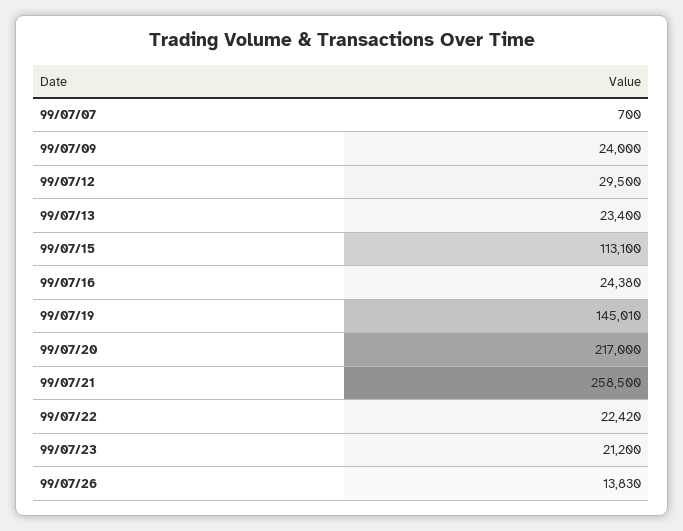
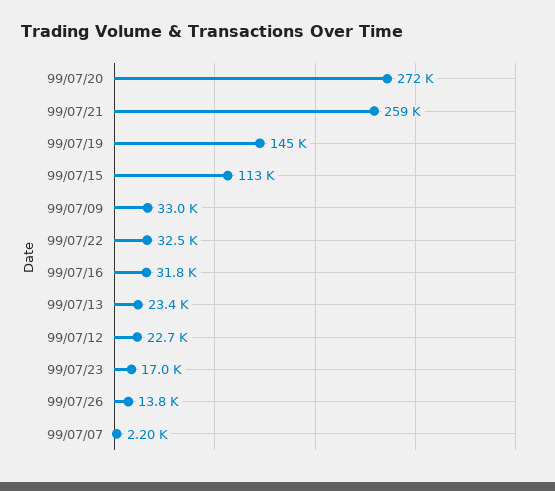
  {
-   "99/07/07": 700,
+   "99/07/07": 2200,
-   "99/07/09": 24000,
+   "99/07/09": 33000,
-   "99/07/12": 29500,
+   "99/07/12": 22700,
    "99/07/13": 23400,
    "99/07/15": 113100,
-   "99/07/16": 24380,
+   "99/07/16": 31800,
    "99/07/19": 145010,
-   "99/07/20": 217000,
+   "99/07/20": 272000,
    "99/07/21": 258500,
-   "99/07/22": 22420,
+   "99/07/22": 32500,
-   "99/07/23": 21200,
+   "99/07/23": 17000,
    "99/07/26": 13830
  }

